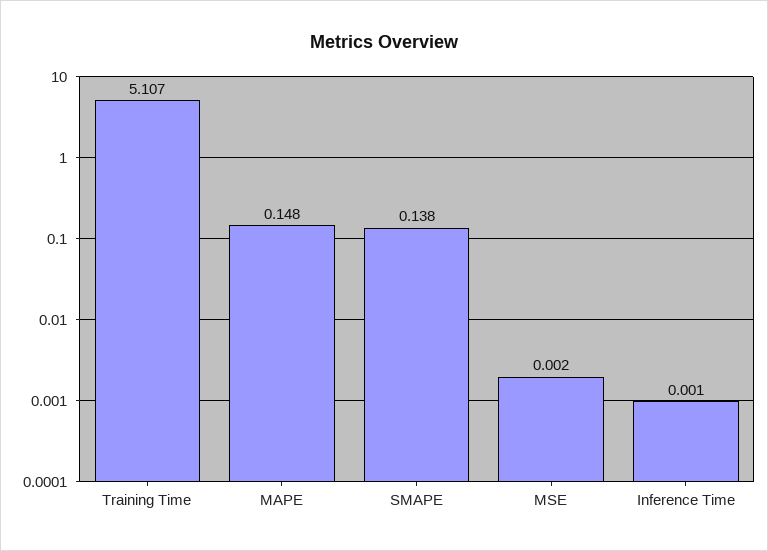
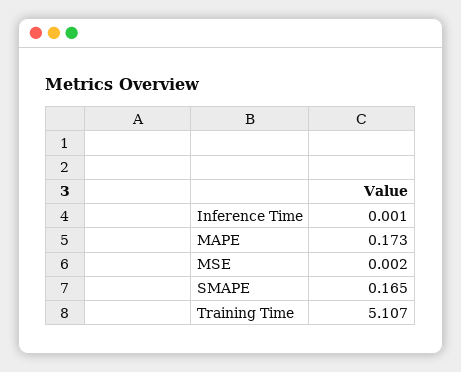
  {
    "Training Time": 5.107,
-   "MAPE": 0.148,
+   "MAPE": 0.173,
-   "SMAPE": 0.138,
+   "SMAPE": 0.165,
    "MSE": 0.002,
    "Inference Time": 0.001
  }

